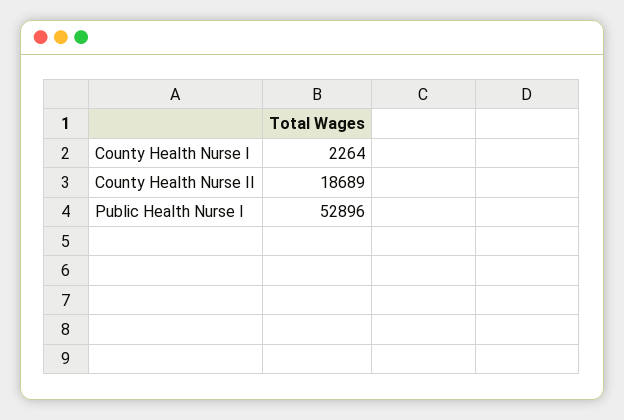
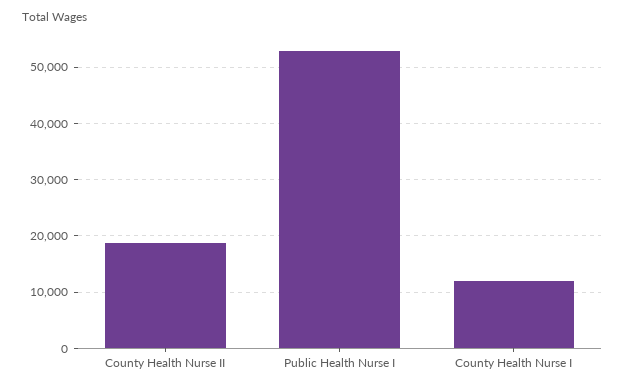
  {
-   "County Health Nurse I": 2264,
+   "County Health Nurse I": 12000,
    "County Health Nurse II": 18689,
    "Public Health Nurse I": 52896
  }

